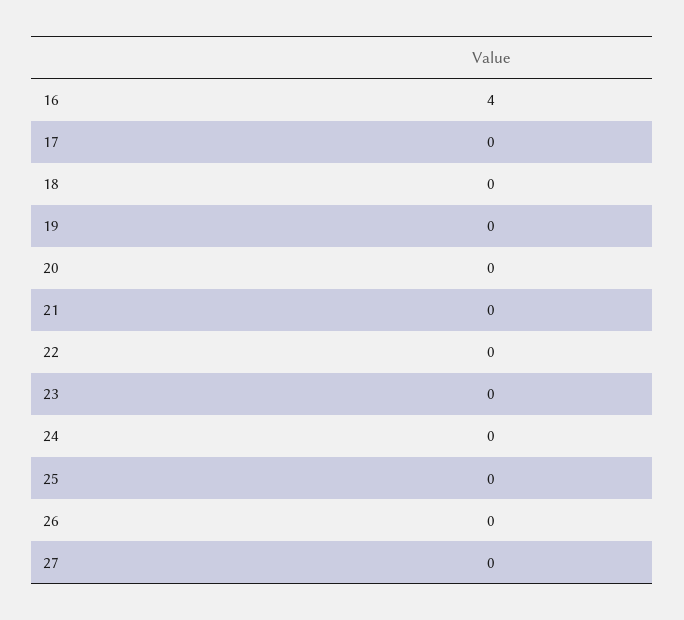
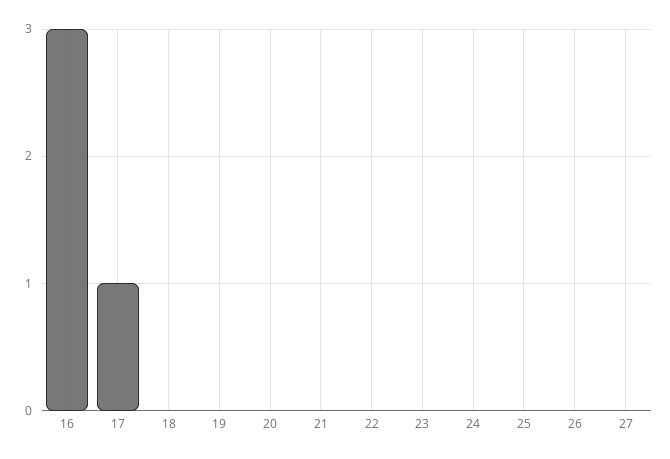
  {
-   "16": 4,
+   "16": 3,
-   "17": 0,
+   "17": 1,
    "18": 0,
    "19": 0,
    "20": 0,
    "21": 0,
    "22": 0,
    "23": 0,
    "24": 0,
    "25": 0,
    "26": 0,
    "27": 0
  }

